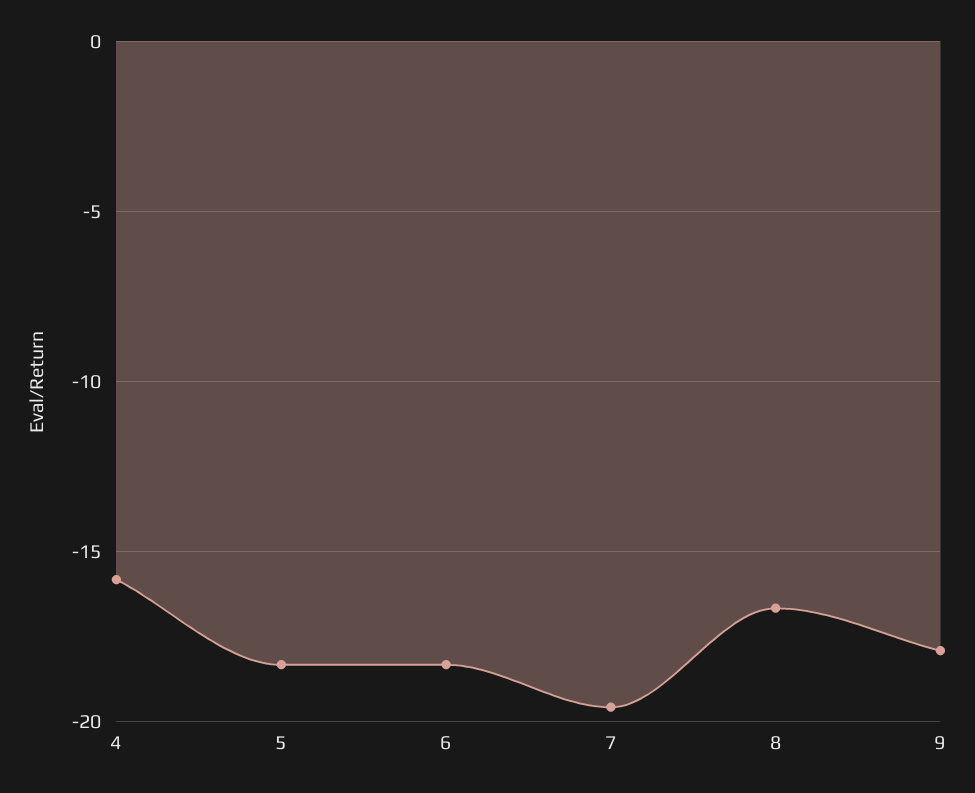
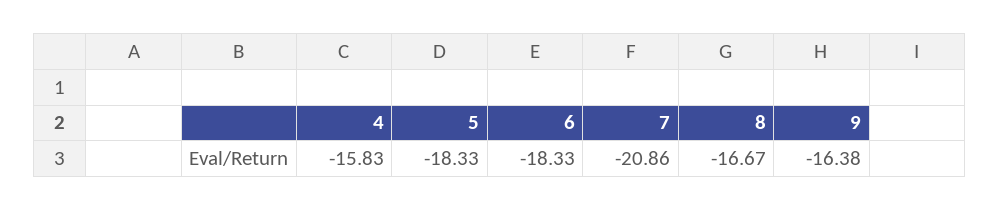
  {
    "4": -15.83,
    "5": -18.33,
    "6": -18.33,
-   "7": -19.5,
+   "7": -20.86,
    "8": -16.67,
-   "9": -18
+   "9": -16.38
  }

